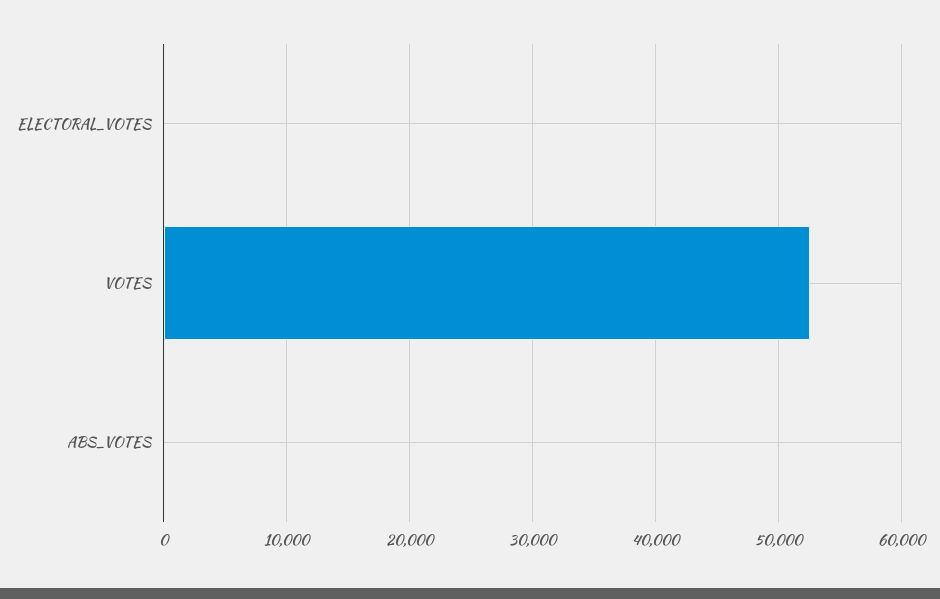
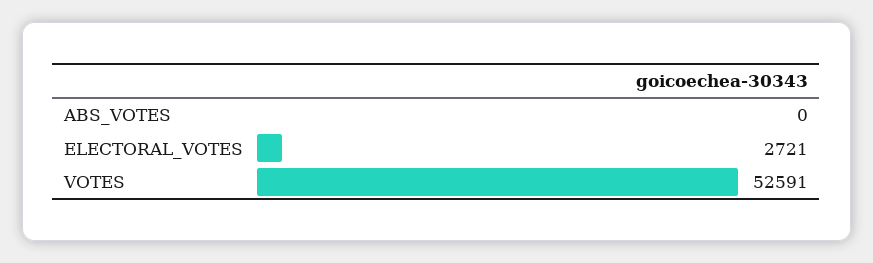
  {
-   "ELECTORAL_VOTES": 0,
+   "ELECTORAL_VOTES": 2721,
    "VOTES": 52591,
    "ABS_VOTES": 0
  }

